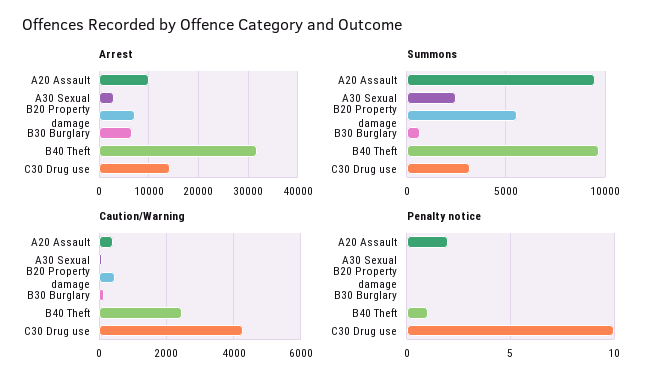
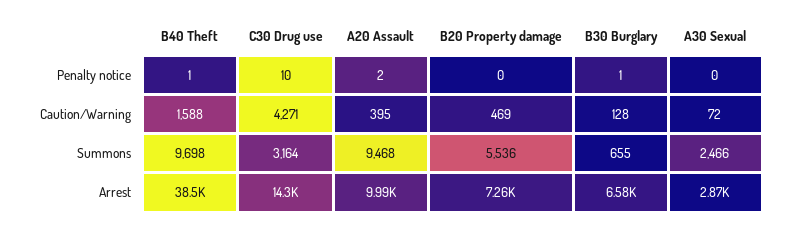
  {
    "Arrest": {
      "A20 Assault": 9990,
      "A30 Sexual": 2870,
      "B20 Property damage": 7260,
      "B30 Burglary": 6580,
-     "B40 Theft": 32000,
+     "B40 Theft": 38500,
      "C30 Drug use": 14300
    },
    "Summons": {
      "A20 Assault": 9468,
      "A30 Sexual": 2466,
      "B20 Property damage": 5536,
      "B30 Burglary": 655,
      "B40 Theft": 9698,
      "C30 Drug use": 3164
    },
    "Caution/Warning": {
      "A20 Assault": 395,
      "A30 Sexual": 72,
      "B20 Property damage": 469,
      "B30 Burglary": 128,
-     "B40 Theft": 2400,
+     "B40 Theft": 1588,
      "C30 Drug use": 4271
    },
    "Penalty notice": {
      "A20 Assault": 2,
      "A30 Sexual": 0,
      "B20 Property damage": 0,
-     "B30 Burglary": 0,
+     "B30 Burglary": 1,
      "B40 Theft": 1,
      "C30 Drug use": 10
    }
  }

